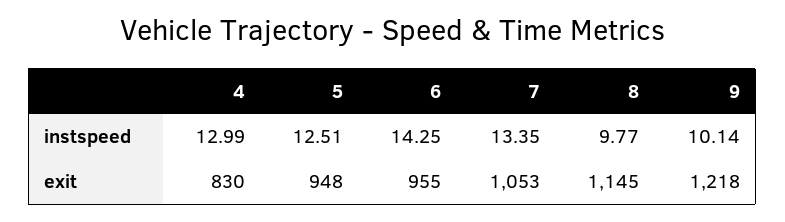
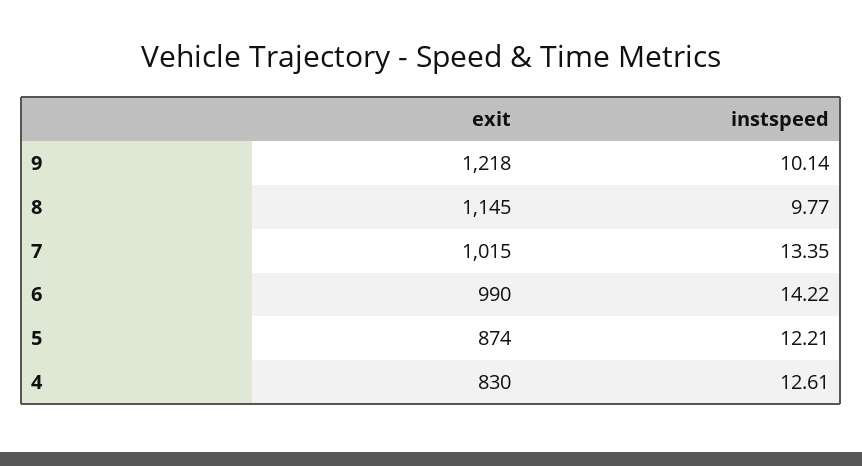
  {
    "4": {
-     "instspeed": 12.99,
+     "instspeed": 12.61,
      "exit": 830
    },
    "5": {
-     "instspeed": 12.51,
+     "instspeed": 12.21,
-     "exit": 948
+     "exit": 874
    },
    "6": {
-     "instspeed": 14.25,
+     "instspeed": 14.22,
-     "exit": 955
+     "exit": 990
    },
    "7": {
      "instspeed": 13.35,
-     "exit": 1053
+     "exit": 1015
    },
    "8": {
      "instspeed": 9.77,
      "exit": 1145
    },
    "9": {
      "instspeed": 10.14,
      "exit": 1218
    }
  }

